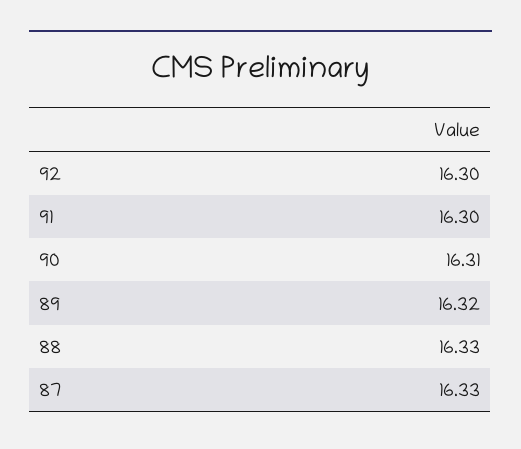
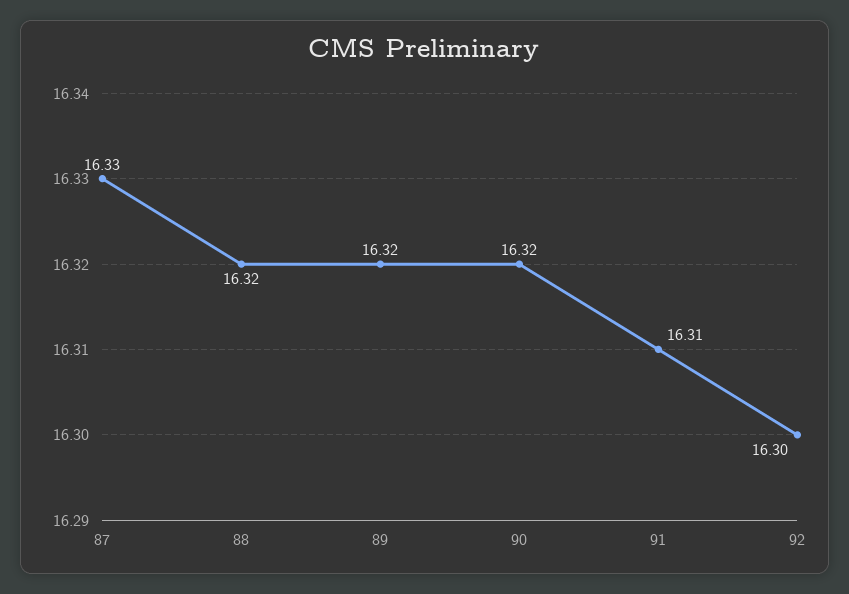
  {
    "92": 16.3,
-   "91": 16.3,
+   "91": 16.31,
-   "90": 16.31,
+   "90": 16.32,
    "89": 16.32,
-   "88": 16.33,
+   "88": 16.32,
    "87": 16.33
  }

